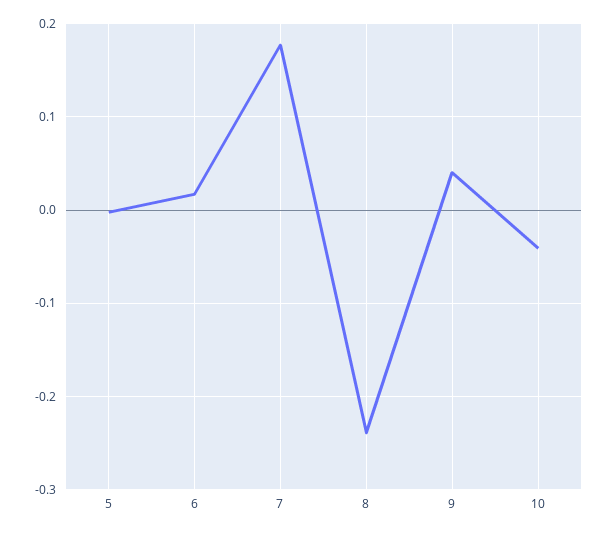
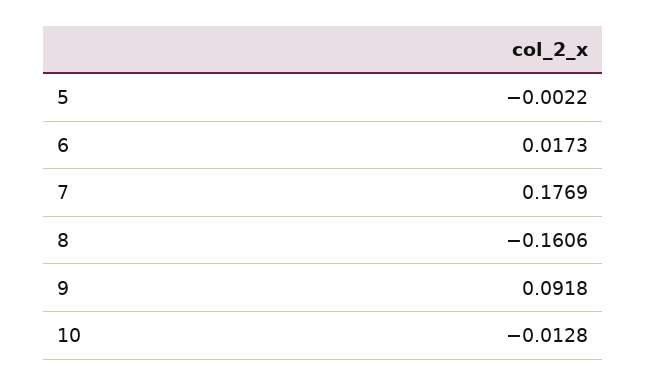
  {
    "5": -0.0022,
    "6": 0.0173,
    "7": 0.1769,
-   "8": -0.24,
+   "8": -0.1606,
-   "9": 0.04,
+   "9": 0.0918,
-   "10": -0.04
+   "10": -0.0128
  }

